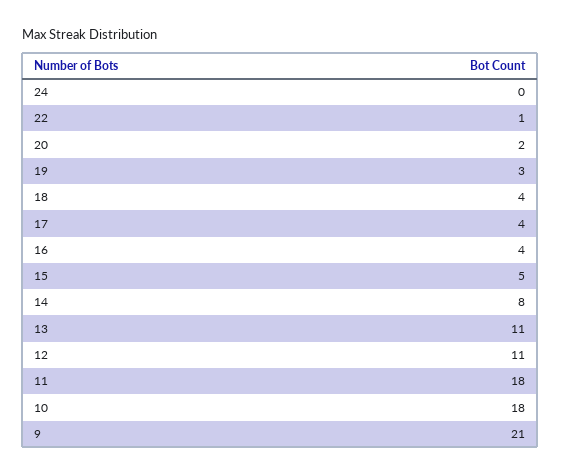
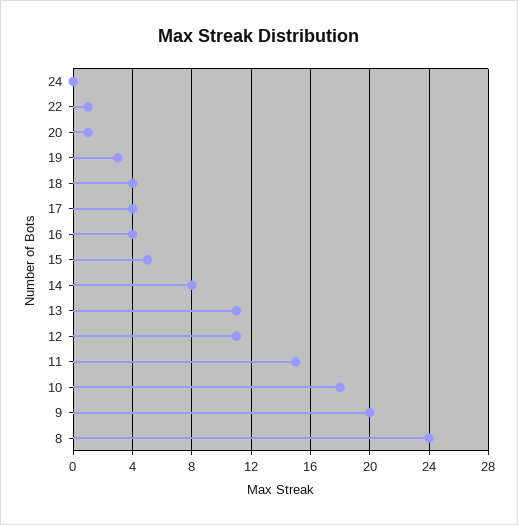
  {
    "24": 0,
    "22": 1,
-   "20": 2,
+   "20": 1,
    "19": 3,
    "18": 4,
    "17": 4,
    "16": 4,
    "15": 5,
    "14": 8,
    "13": 11,
    "12": 11,
-   "11": 18,
+   "11": 15,
    "10": 18,
-   "9": 21
+   "9": 20,
+   "8": 24
  }

